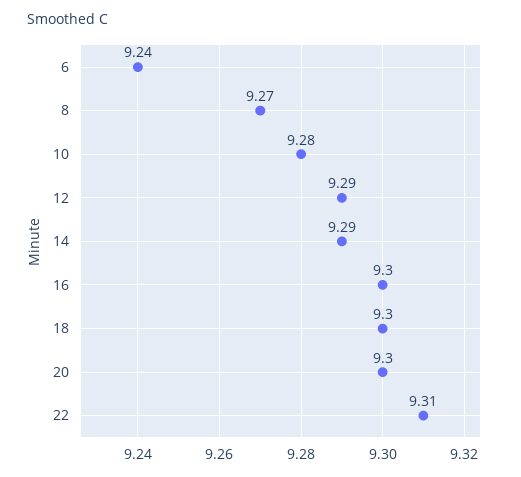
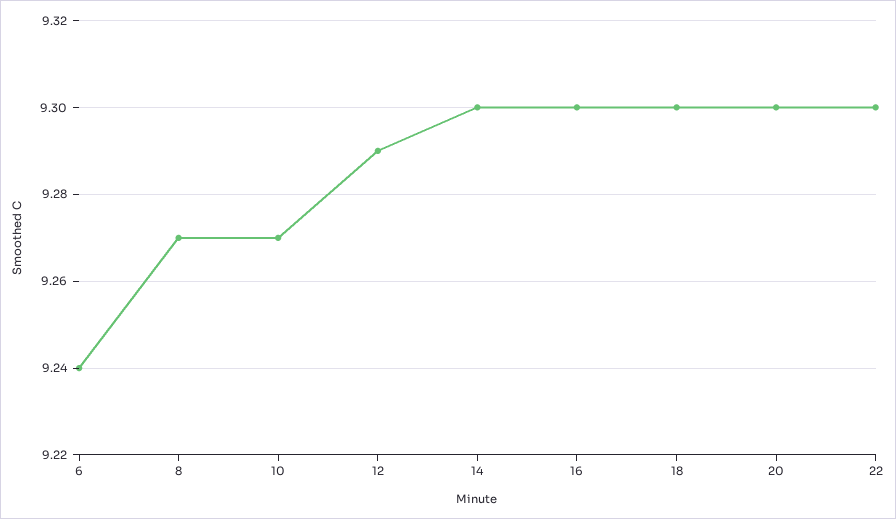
  {
    "6": 9.24,
    "8": 9.27,
-   "10": 9.28,
+   "10": 9.27,
    "12": 9.29,
-   "14": 9.29,
+   "14": 9.3,
    "16": 9.3,
    "18": 9.3,
    "20": 9.3,
-   "22": 9.31
+   "22": 9.3
  }

